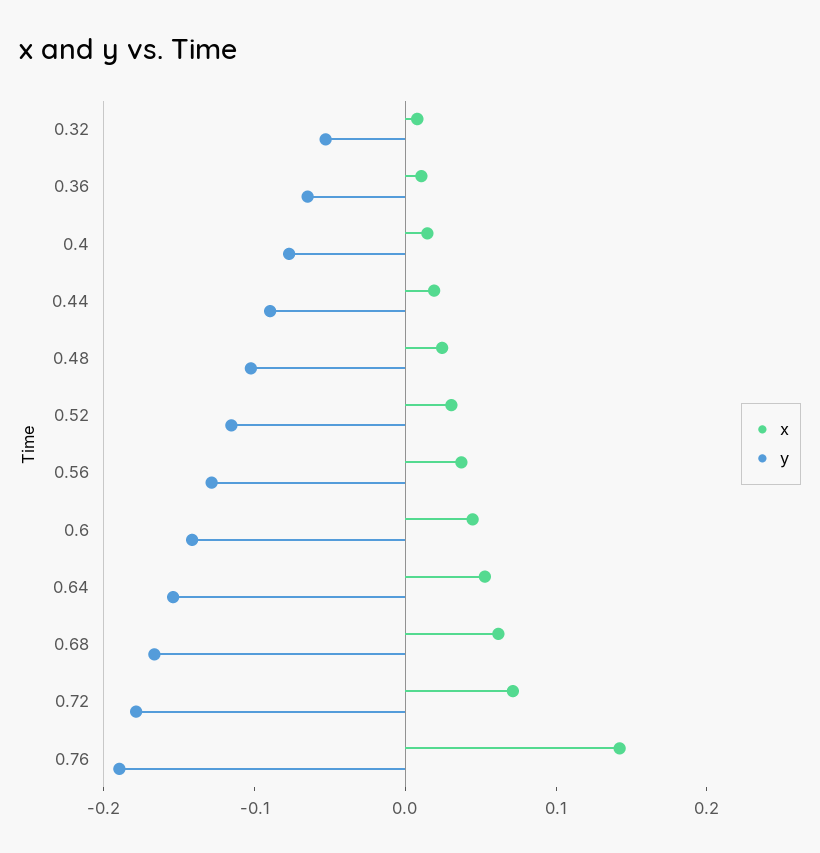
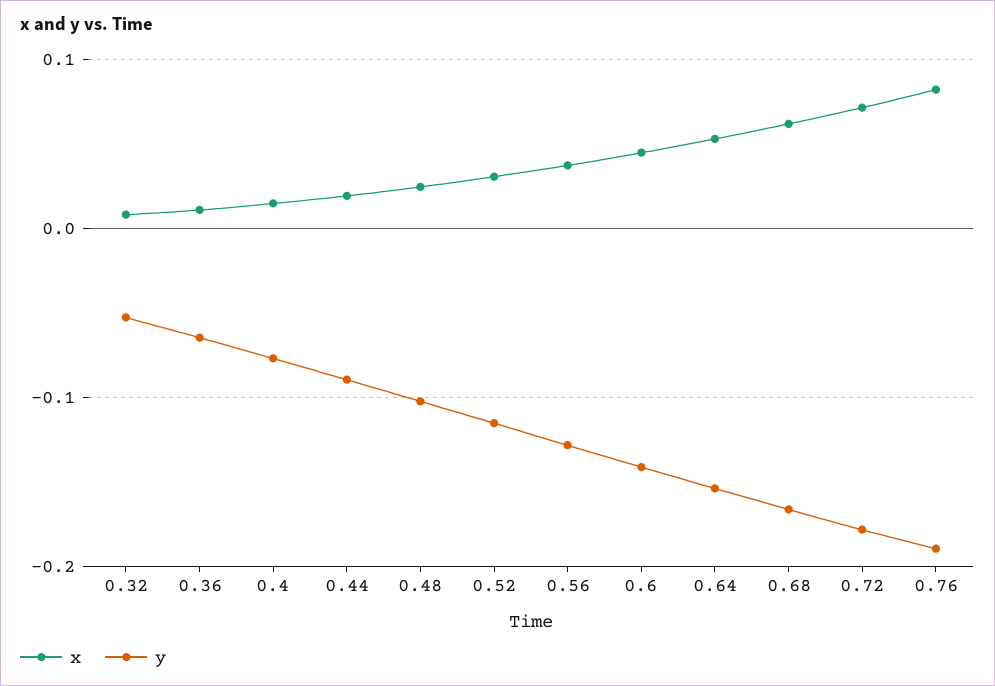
  {
    "x": {
      "0.32": 0.01,
      "0.36": 0.01,
      "0.4": 0.01,
      "0.44": 0.02,
      "0.48": 0.02,
      "0.52": 0.03,
      "0.56": 0.04,
      "0.6": 0.04,
      "0.64": 0.05,
      "0.68": 0.06,
      "0.72": 0.07,
-     "0.76": 0.14
+     "0.76": 0.08
    },
    "y": {
      "0.32": -0.05,
      "0.36": -0.06,
      "0.4": -0.08,
      "0.44": -0.09,
      "0.48": -0.1,
      "0.52": -0.12,
      "0.56": -0.13,
      "0.6": -0.14,
      "0.64": -0.15,
      "0.68": -0.17,
      "0.72": -0.18,
      "0.76": -0.19
    }
  }

